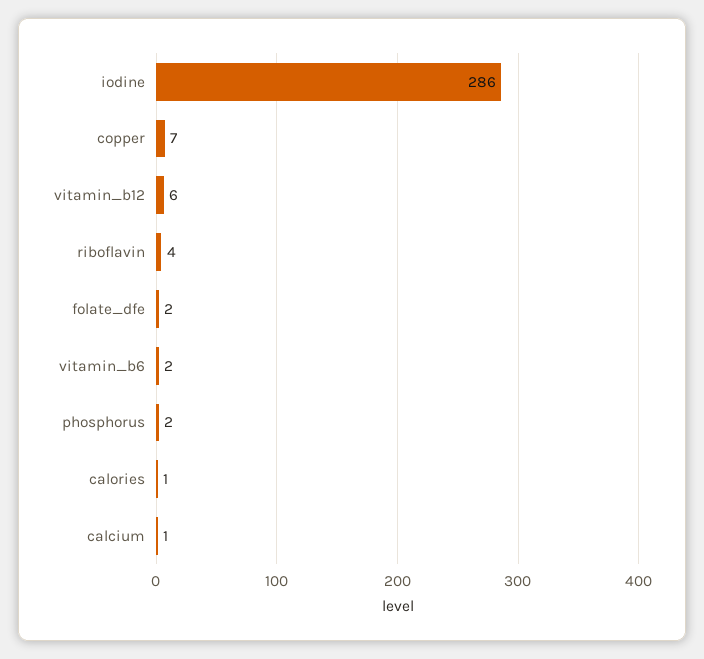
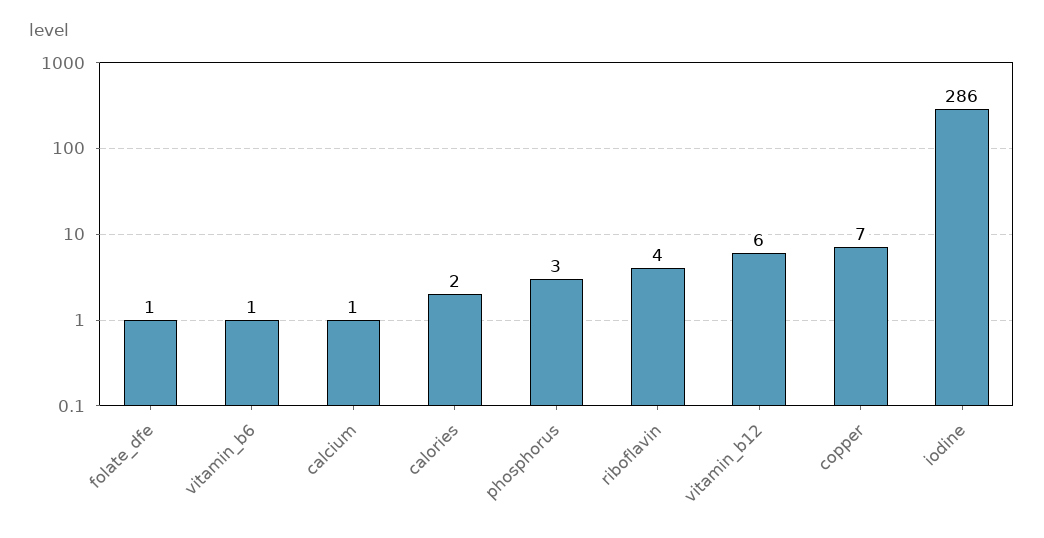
  {
    "iodine": 286,
    "copper": 7,
    "vitamin_b12": 6,
    "riboflavin": 4,
-   "folate_dfe": 2,
+   "folate_dfe": 1,
-   "vitamin_b6": 2,
+   "vitamin_b6": 1,
-   "phosphorus": 2,
+   "phosphorus": 3,
-   "calories": 1,
+   "calories": 2,
    "calcium": 1
  }

